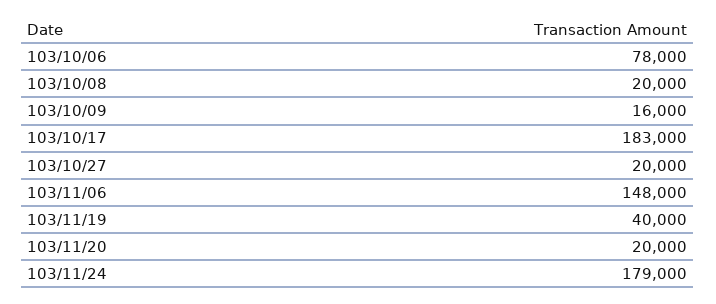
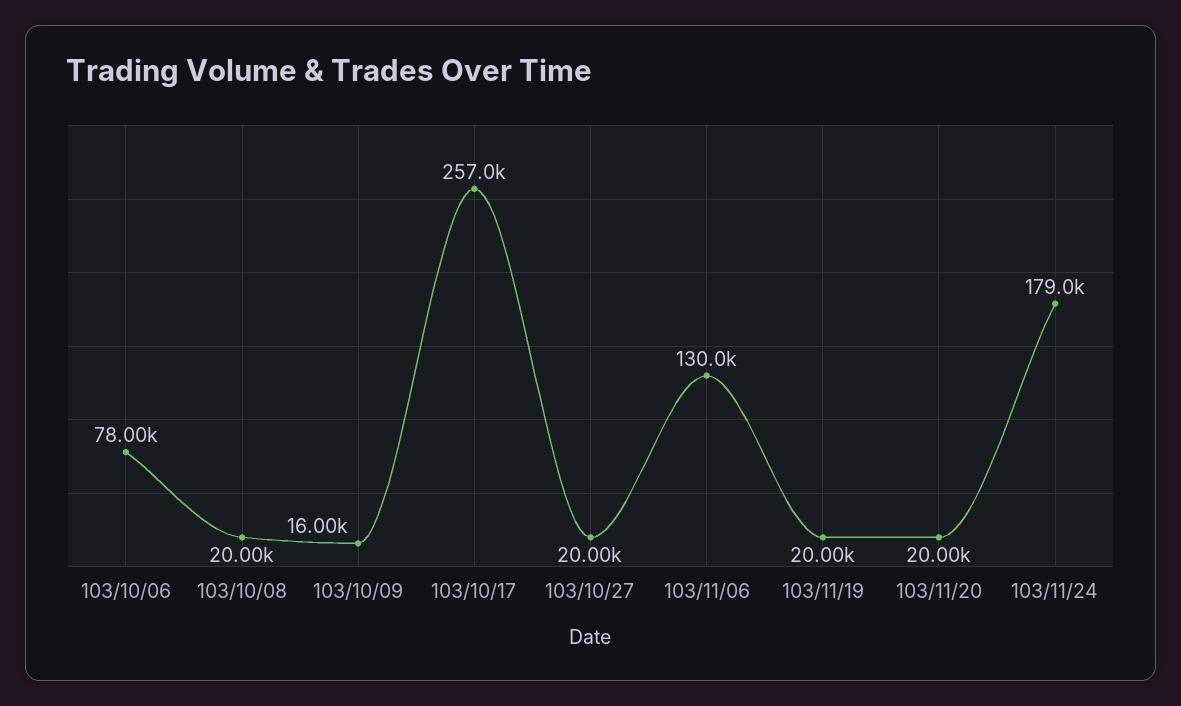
  {
    "103/10/06": 78000,
    "103/10/08": 20000,
    "103/10/09": 16000,
-   "103/10/17": 183000,
+   "103/10/17": 257000,
    "103/10/27": 20000,
-   "103/11/06": 148000,
+   "103/11/06": 130000,
-   "103/11/19": 40000,
+   "103/11/19": 20000,
    "103/11/20": 20000,
    "103/11/24": 179000
  }

